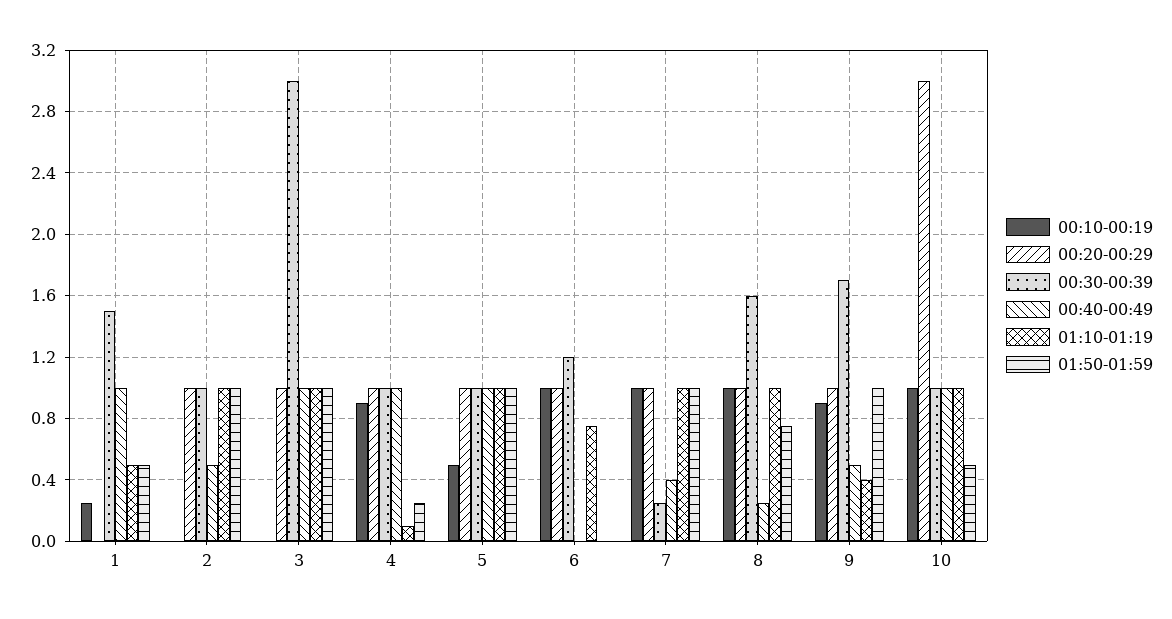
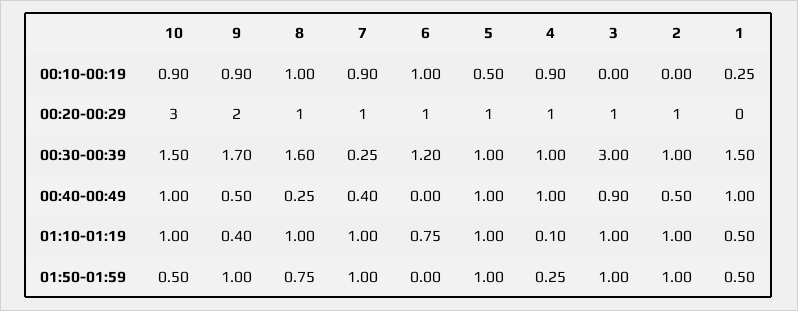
  {
    "00:10-00:19": {
      "1": 0.25,
      "2": 0,
      "3": 0,
      "4": 0.9,
      "5": 0.5,
      "6": 1,
-     "7": 1,
+     "7": 0.9,
      "8": 1,
      "9": 0.9,
-     "10": 1
+     "10": 0.9
    },
    "00:20-00:29": {
      "1": 0,
      "2": 1,
      "3": 1,
      "4": 1,
      "5": 1,
      "6": 1,
      "7": 1,
      "8": 1,
-     "9": 1,
+     "9": 2,
      "10": 3
    },
    "00:30-00:39": {
      "1": 1.5,
      "2": 1,
      "3": 3,
      "4": 1,
      "5": 1,
      "6": 1.2,
      "7": 0.25,
      "8": 1.6,
      "9": 1.7,
-     "10": 1
+     "10": 1.5
    },
    "00:40-00:49": {
      "1": 1,
      "2": 0.5,
-     "3": 1,
+     "3": 0.9,
      "4": 1,
      "5": 1,
      "6": 0,
      "7": 0.4,
      "8": 0.25,
      "9": 0.5,
      "10": 1
    },
    "01:10-01:19": {
      "1": 0.5,
      "2": 1,
      "3": 1,
      "4": 0.1,
      "5": 1,
      "6": 0.75,
      "7": 1,
      "8": 1,
      "9": 0.4,
      "10": 1
    },
    "01:50-01:59": {
      "1": 0.5,
      "2": 1,
      "3": 1,
      "4": 0.25,
      "5": 1,
      "6": 0,
      "7": 1,
      "8": 0.75,
      "9": 1,
      "10": 0.5
    }
  }

